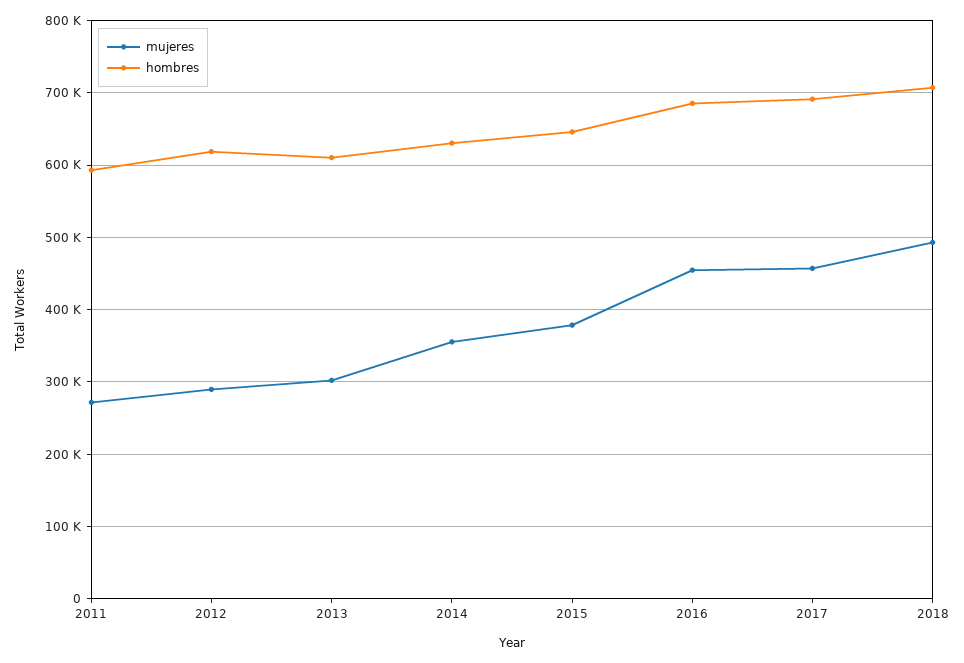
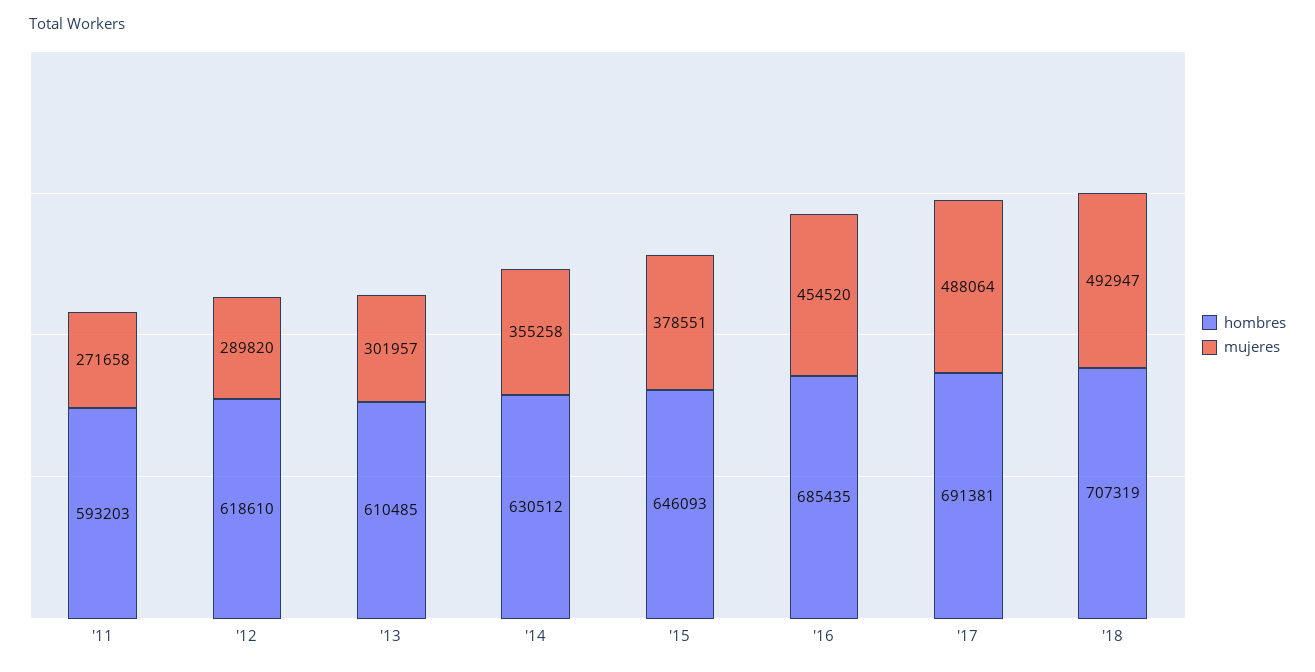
  {
    "mujeres": {
      "2011": 271658,
      "2012": 289820,
      "2013": 301957,
      "2014": 355258,
      "2015": 378551,
      "2016": 454520,
-     "2017": 460000,
+     "2017": 488064,
      "2018": 492947
    },
    "hombres": {
      "2011": 593203,
      "2012": 618610,
      "2013": 610485,
      "2014": 630512,
      "2015": 646093,
      "2016": 685435,
      "2017": 691381,
      "2018": 707319
    }
  }

